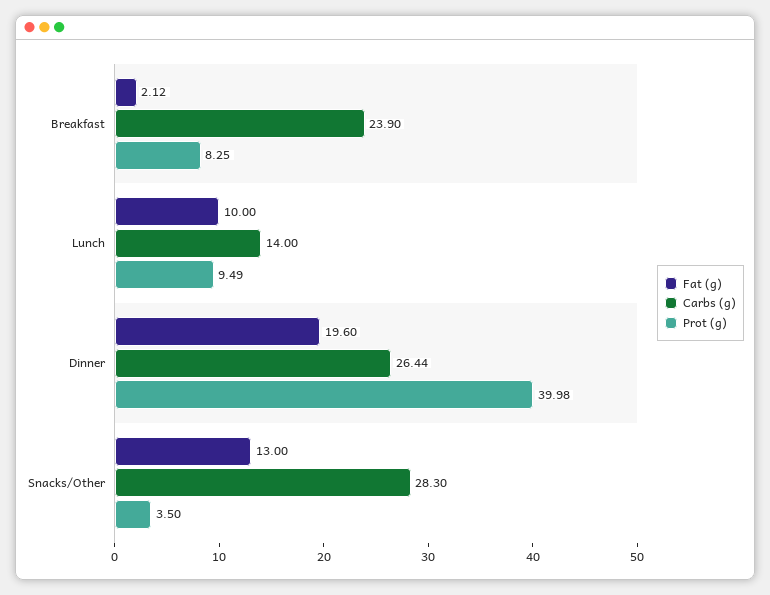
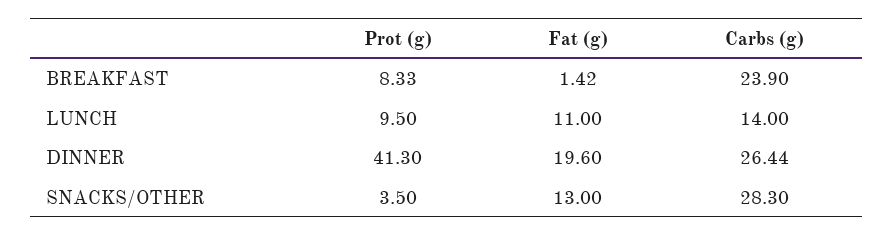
  {
    "Fat (g)": {
-     "Breakfast": 2.12,
+     "Breakfast": 1.42,
-     "Lunch": 10,
+     "Lunch": 11,
      "Dinner": 19.6,
      "Snacks/Other": 13
    },
    "Carbs (g)": {
      "Breakfast": 23.9,
      "Lunch": 14,
      "Dinner": 26.44,
      "Snacks/Other": 28.3
    },
    "Prot (g)": {
-     "Breakfast": 8.25,
+     "Breakfast": 8.33,
-     "Lunch": 9.49,
+     "Lunch": 9.5,
-     "Dinner": 39.98,
+     "Dinner": 41.3,
      "Snacks/Other": 3.5
    }
  }

